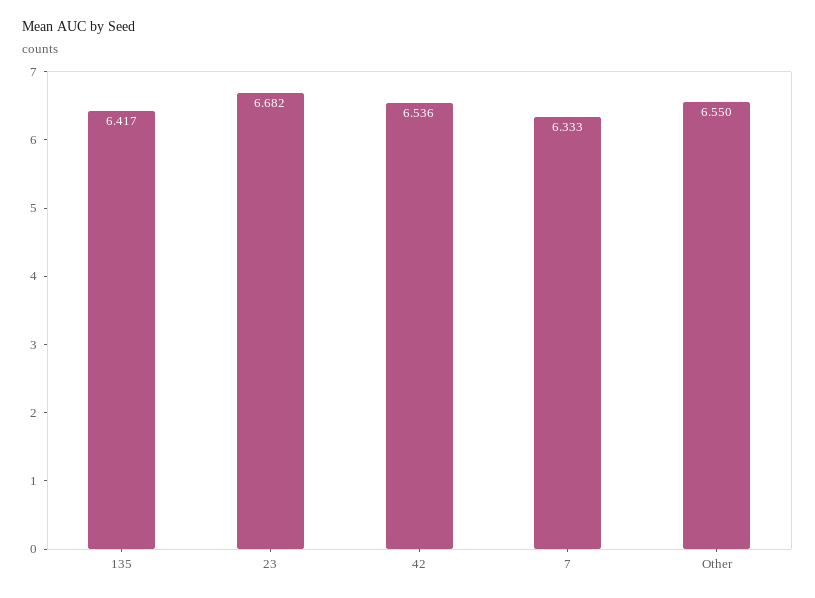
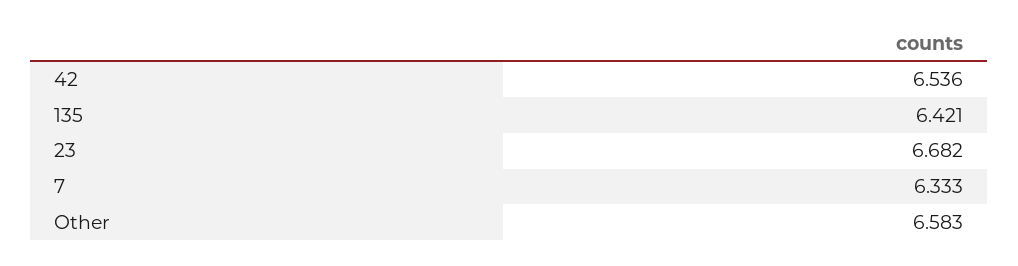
  {
-   "135": 6.417,
+   "135": 6.421,
    "23": 6.682,
    "42": 6.536,
    "7": 6.333,
-   "Other": 6.55
+   "Other": 6.583
  }

